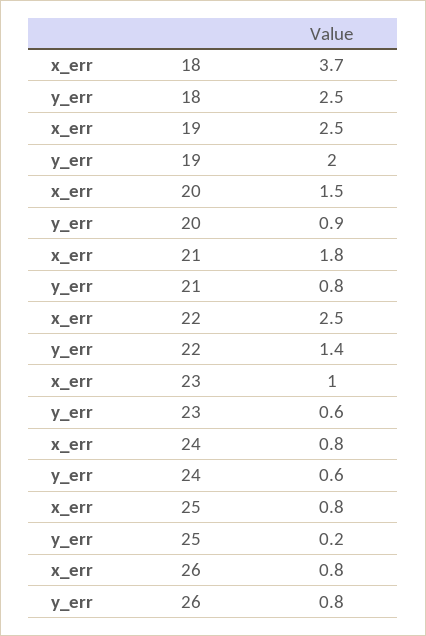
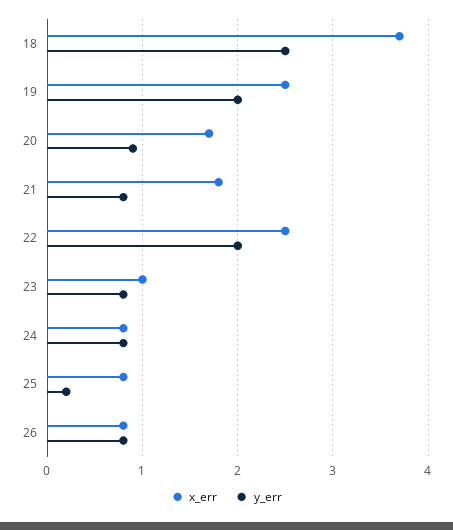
  {
    "x_err": {
      "18": 3.7,
      "19": 2.5,
-     "20": 1.5,
+     "20": 1.7,
      "21": 1.8,
      "22": 2.5,
      "23": 1,
      "24": 0.8,
      "25": 0.8,
      "26": 0.8
    },
    "y_err": {
      "18": 2.5,
      "19": 2,
      "20": 0.9,
      "21": 0.8,
-     "22": 1.4,
+     "22": 2,
-     "23": 0.6,
+     "23": 0.8,
-     "24": 0.6,
+     "24": 0.8,
      "25": 0.2,
      "26": 0.8
    }
  }

